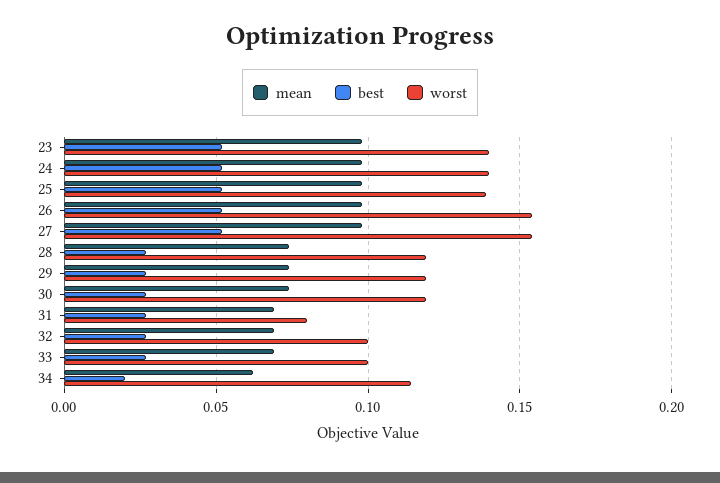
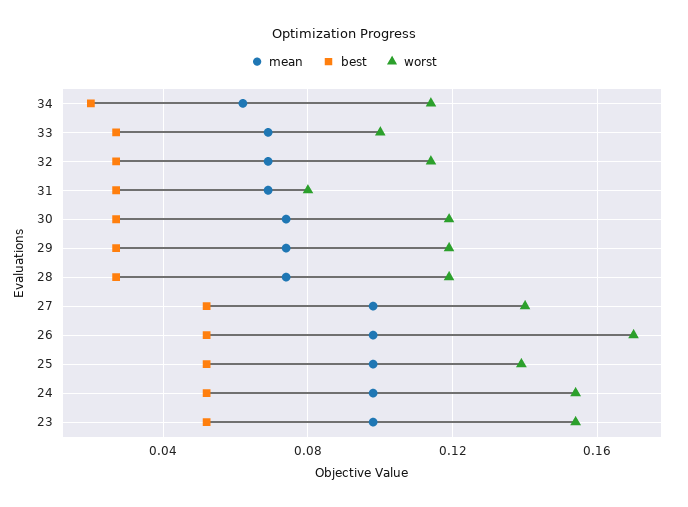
  {
    "mean": {
      "23": 0.1,
      "24": 0.1,
      "25": 0.1,
      "26": 0.1,
      "27": 0.1,
      "28": 0.075,
      "29": 0.075,
      "30": 0.075,
      "31": 0.07,
      "32": 0.07,
      "33": 0.07,
      "34": 0.06
    },
    "best": {
      "23": 0.05,
      "24": 0.05,
      "25": 0.05,
      "26": 0.05,
      "27": 0.05,
      "28": 0.025,
      "29": 0.025,
      "30": 0.025,
      "31": 0.025,
      "32": 0.025,
      "33": 0.025,
      "34": 0.02
    },
    "worst": {
-     "23": 0.14,
+     "23": 0.155,
-     "24": 0.14,
+     "24": 0.155,
      "25": 0.14,
-     "26": 0.155,
+     "26": 0.17,
-     "27": 0.155,
+     "27": 0.14,
      "28": 0.12,
      "29": 0.12,
      "30": 0.12,
      "31": 0.08,
-     "32": 0.1,
+     "32": 0.115,
      "33": 0.1,
      "34": 0.115
    }
  }

